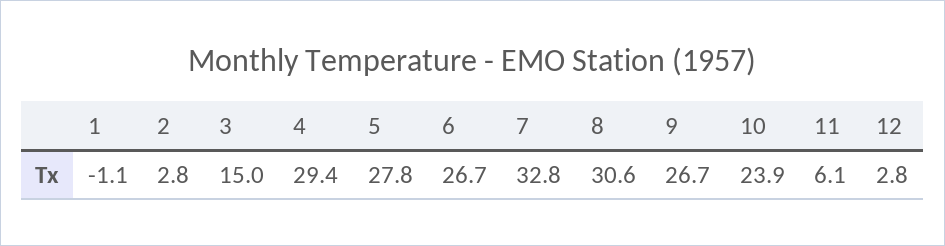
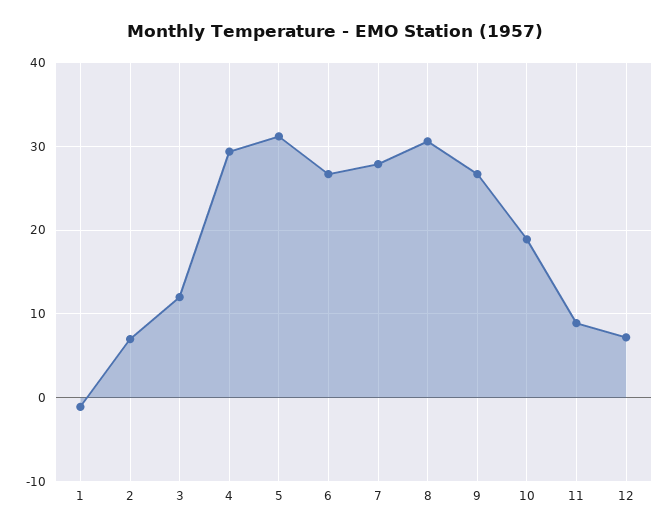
  {
    "1": -1.1,
-   "2": 2.8,
+   "2": 7,
-   "3": 15,
+   "3": 12,
    "4": 29.4,
-   "5": 27.8,
+   "5": 31,
    "6": 26.7,
-   "7": 32.8,
+   "7": 28,
    "8": 30.6,
    "9": 26.7,
-   "10": 23.9,
+   "10": 19,
-   "11": 6.1,
+   "11": 9,
-   "12": 2.8
+   "12": 7
  }

